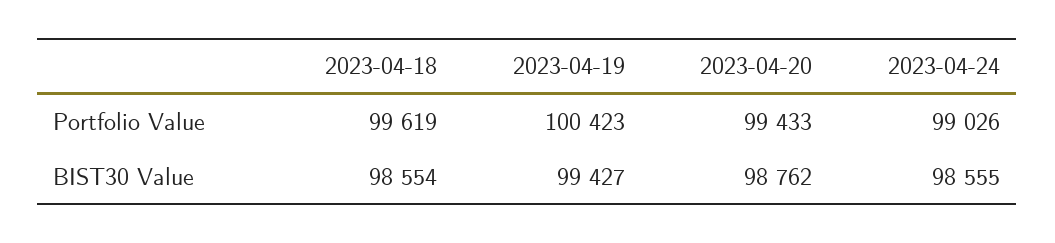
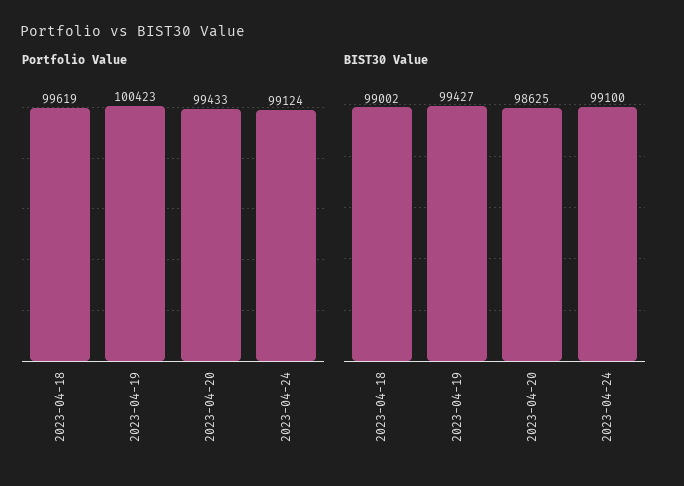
  {
    "Portfolio Value": {
      "2023-04-18": 99619,
      "2023-04-19": 100423,
      "2023-04-20": 99433,
-     "2023-04-24": 99026
+     "2023-04-24": 99124
    },
    "BIST30 Value": {
-     "2023-04-18": 98554,
+     "2023-04-18": 99002,
      "2023-04-19": 99427,
-     "2023-04-20": 98762,
+     "2023-04-20": 98625,
-     "2023-04-24": 98555
+     "2023-04-24": 99100
    }
  }

